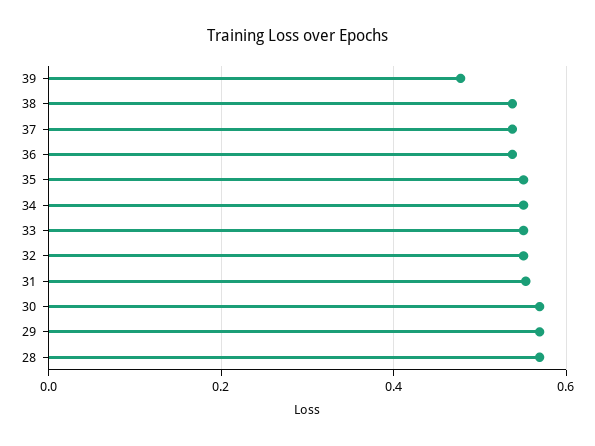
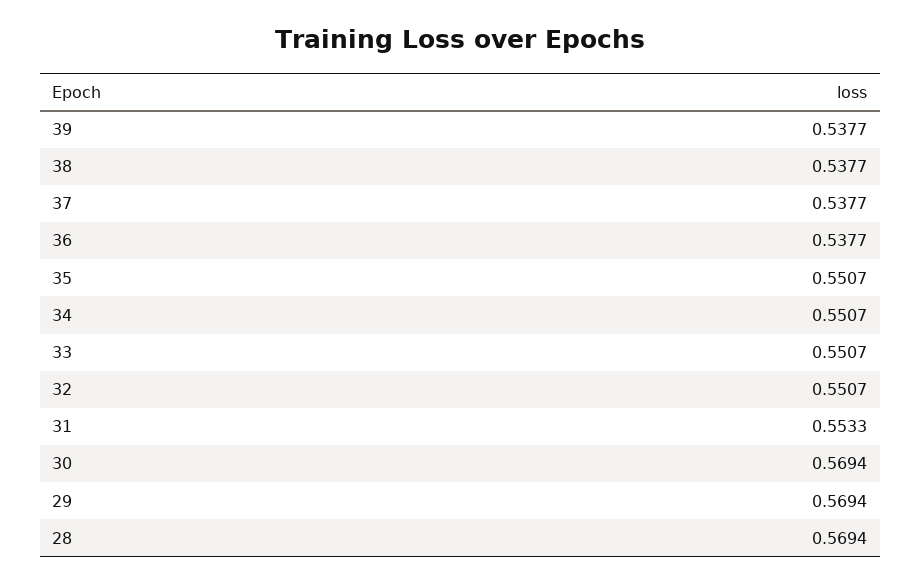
  {
-   "39": 0.48,
+   "39": 0.5377,
    "38": 0.5377,
    "37": 0.5377,
    "36": 0.5377,
    "35": 0.5507,
    "34": 0.5507,
    "33": 0.5507,
    "32": 0.5507,
    "31": 0.5533,
    "30": 0.5694,
    "29": 0.5694,
    "28": 0.5694
  }

